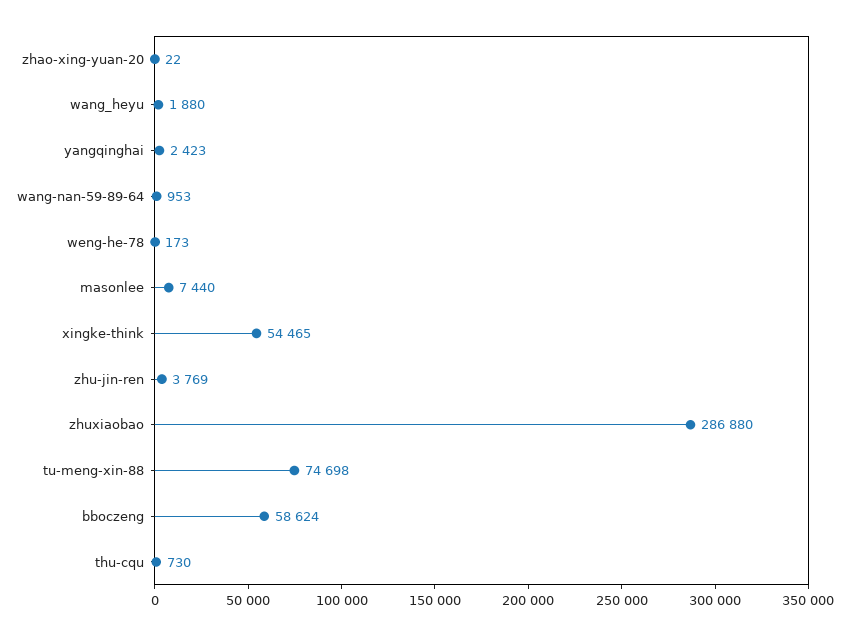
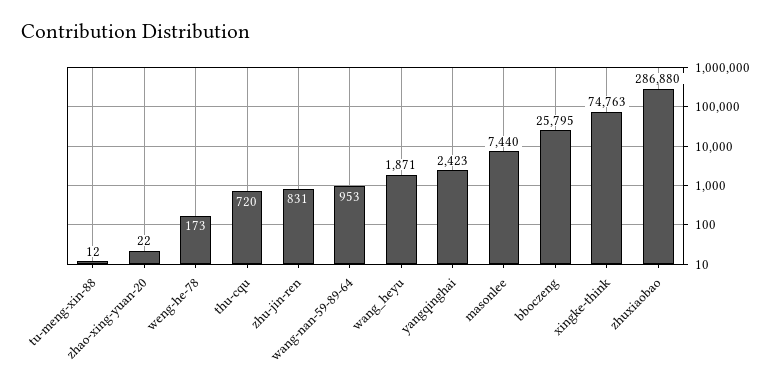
  {
    "zhao-xing-yuan-20": 22,
-   "wang_heyu": 1880,
+   "wang_heyu": 1871,
    "yangqinghai": 2423,
    "wang-nan-59-89-64": 953,
    "weng-he-78": 173,
    "masonlee": 7440,
-   "xingke-think": 54465,
+   "xingke-think": 74763,
-   "zhu-jin-ren": 3769,
+   "zhu-jin-ren": 831,
    "zhuxiaobao": 286880,
-   "tu-meng-xin-88": 74698,
+   "tu-meng-xin-88": 12,
-   "bboczeng": 58624,
+   "bboczeng": 25795,
-   "thu-cqu": 730
+   "thu-cqu": 720
  }

